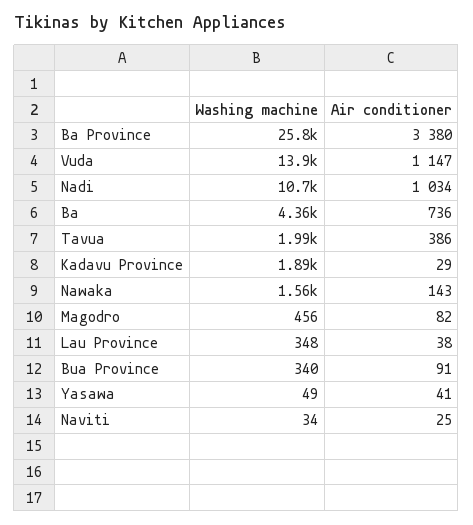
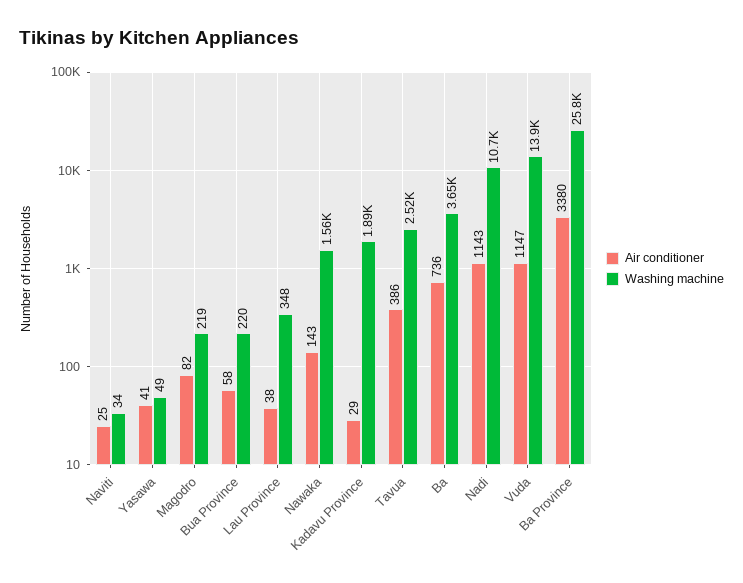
  {
    "Washing machine": {
      "Ba Province": 25800,
      "Vuda": 13900,
      "Nadi": 10700,
-     "Ba": 4360,
+     "Ba": 3650,
-     "Tavua": 1990,
+     "Tavua": 2520,
      "Kadavu Province": 1890,
      "Nawaka": 1560,
-     "Magodro": 456,
+     "Magodro": 219,
      "Lau Province": 348,
-     "Bua Province": 340,
+     "Bua Province": 220,
      "Yasawa": 49,
      "Naviti": 34
    },
    "Air conditioner": {
      "Ba Province": 3380,
      "Vuda": 1147,
-     "Nadi": 1034,
+     "Nadi": 1143,
      "Ba": 736,
      "Tavua": 386,
      "Kadavu Province": 29,
      "Nawaka": 143,
      "Magodro": 82,
      "Lau Province": 38,
-     "Bua Province": 91,
+     "Bua Province": 58,
      "Yasawa": 41,
      "Naviti": 25
    }
  }

